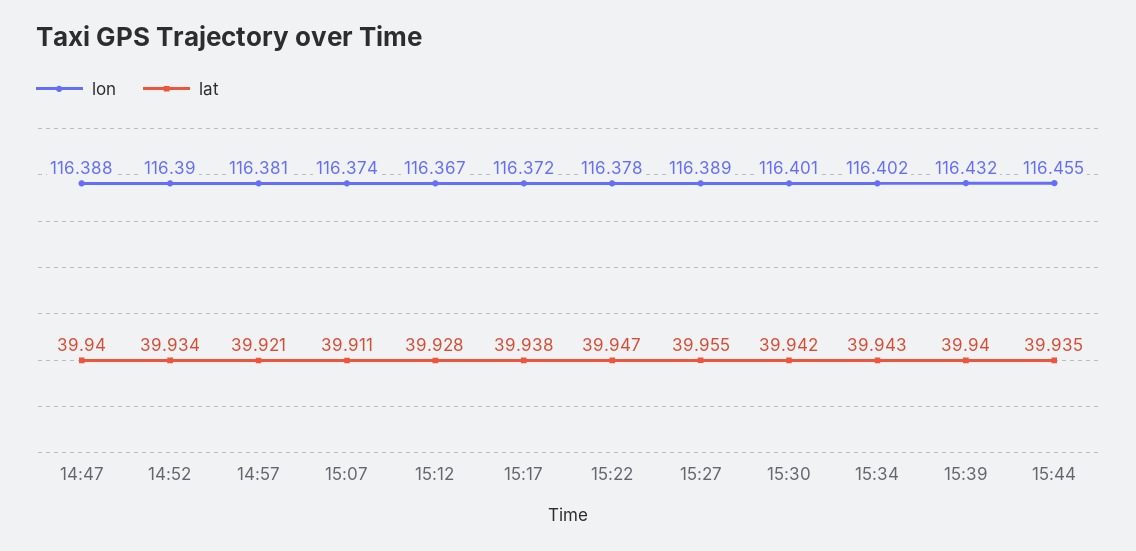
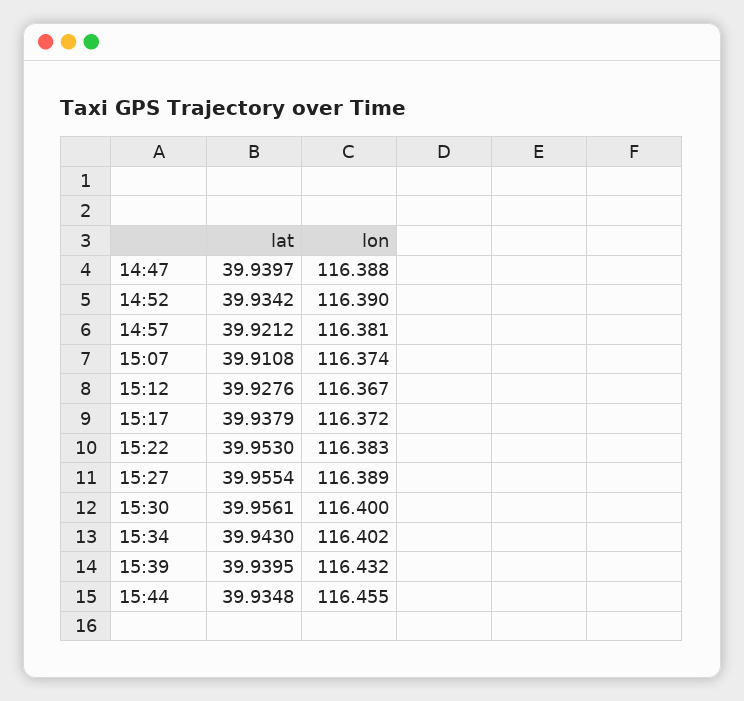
  {
    "lon": {
      "14:47": 116.388,
      "14:52": 116.39,
      "14:57": 116.381,
      "15:07": 116.374,
      "15:12": 116.367,
      "15:17": 116.372,
-     "15:22": 116.378,
+     "15:22": 116.383,
      "15:27": 116.389,
-     "15:30": 116.401,
+     "15:30": 116.4,
      "15:34": 116.402,
      "15:39": 116.432,
      "15:44": 116.455
    },
    "lat": {
      "14:47": 39.9397,
      "14:52": 39.9342,
      "14:57": 39.9212,
      "15:07": 39.9108,
      "15:12": 39.9276,
      "15:17": 39.9379,
-     "15:22": 39.947,
+     "15:22": 39.953,
      "15:27": 39.9554,
-     "15:30": 39.942,
+     "15:30": 39.9561,
      "15:34": 39.943,
      "15:39": 39.9395,
      "15:44": 39.9348
    }
  }

